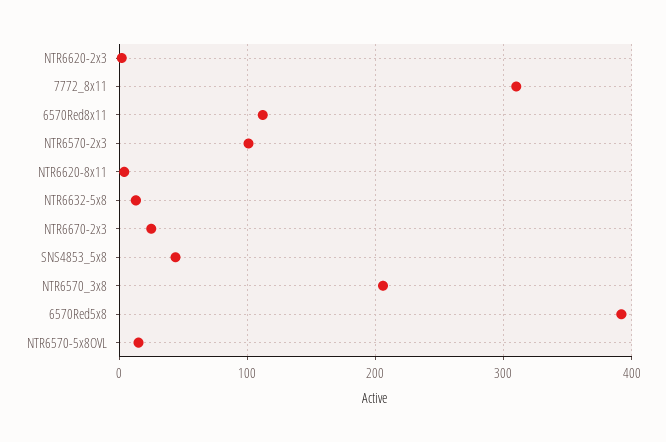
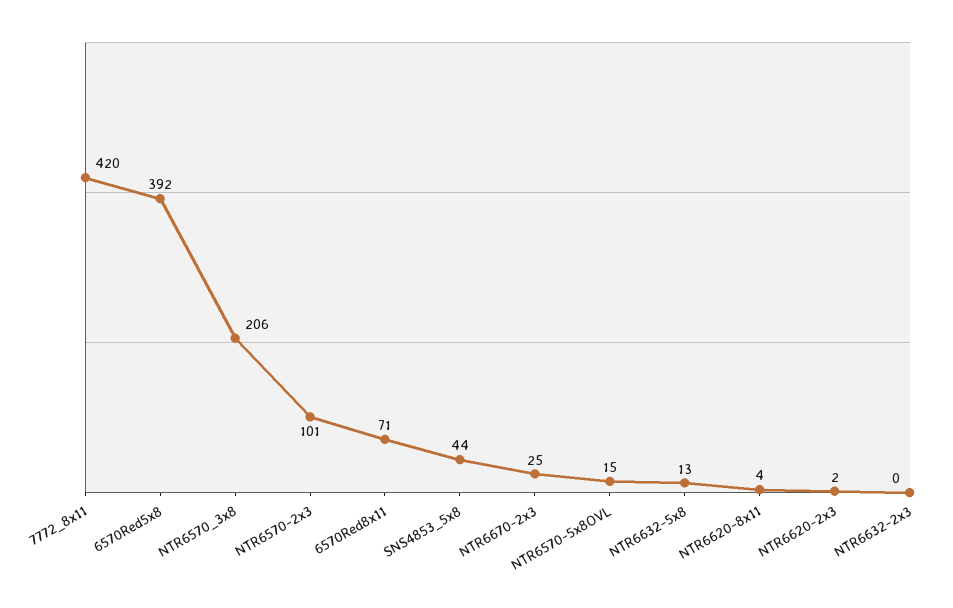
  {
    "NTR6620-2x3": 2,
-   "7772_8x11": 310,
+   "7772_8x11": 420,
-   "6570Red8x11": 110,
+   "6570Red8x11": 71,
    "NTR6570-2x3": 101,
    "NTR6620-8x11": 4,
    "NTR6632-5x8": 13,
    "NTR6670-2x3": 25,
    "SNS4853_5x8": 44,
    "NTR6570_3x8": 206,
    "6570Red5x8": 392,
-   "NTR6570-5x8OVL": 15
+   "NTR6570-5x8OVL": 15,
+   "NTR6632-2x3": 0
  }

